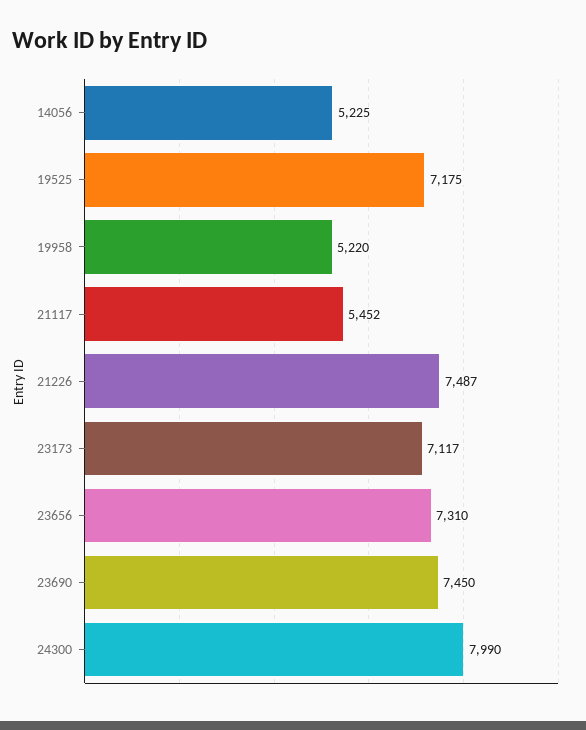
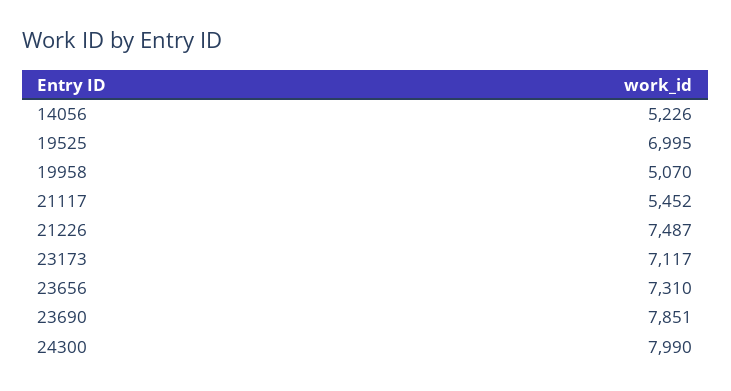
  {
-   "14056": 5225,
+   "14056": 5226,
-   "19525": 7175,
+   "19525": 6995,
-   "19958": 5220,
+   "19958": 5070,
    "21117": 5452,
    "21226": 7487,
    "23173": 7117,
    "23656": 7310,
-   "23690": 7450,
+   "23690": 7851,
    "24300": 7990
  }

